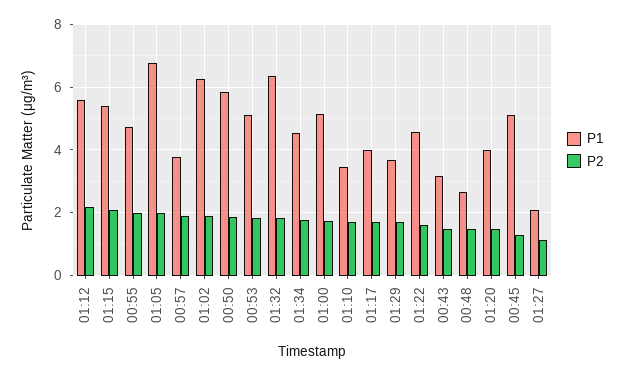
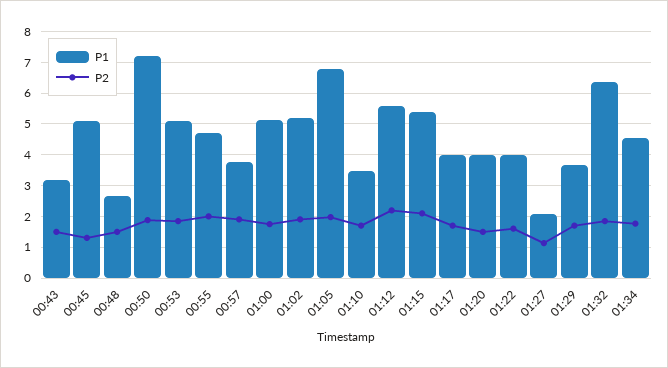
  {
    "P1": {
      "01:12": 5.6,
      "01:15": 5.4,
      "00:55": 4.8,
      "01:05": 6.8,
      "00:57": 3.8,
-     "01:02": 6.2,
+     "01:02": 5.2,
-     "00:50": 5.8,
+     "00:50": 7.2,
      "00:53": 5.2,
      "01:32": 6.4,
      "01:34": 4.6,
      "01:00": 5.2,
      "01:10": 3.4,
      "01:17": 4,
      "01:29": 3.6,
-     "01:22": 4.6,
+     "01:22": 4,
      "00:43": 3.2,
      "00:48": 2.6,
      "01:20": 4,
      "00:45": 5.2,
      "01:27": 2
    },
    "P2": {
      "01:12": 2.2,
      "01:15": 2.2,
      "00:55": 2,
      "01:05": 2,
      "00:57": 2,
      "01:02": 2,
      "00:50": 1.8,
      "00:53": 1.8,
      "01:32": 1.8,
      "01:34": 1.8,
      "01:00": 1.8,
      "01:10": 1.8,
      "01:17": 1.8,
      "01:29": 1.8,
      "01:22": 1.6,
      "00:43": 1.6,
      "00:48": 1.6,
      "01:20": 1.6,
      "00:45": 1.4,
      "01:27": 1.2
    }
  }

